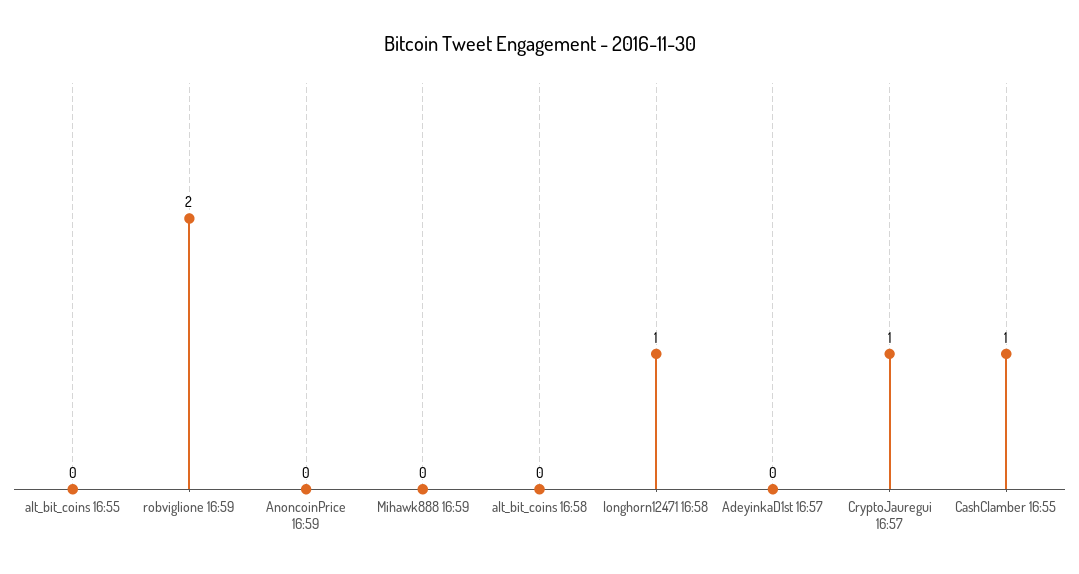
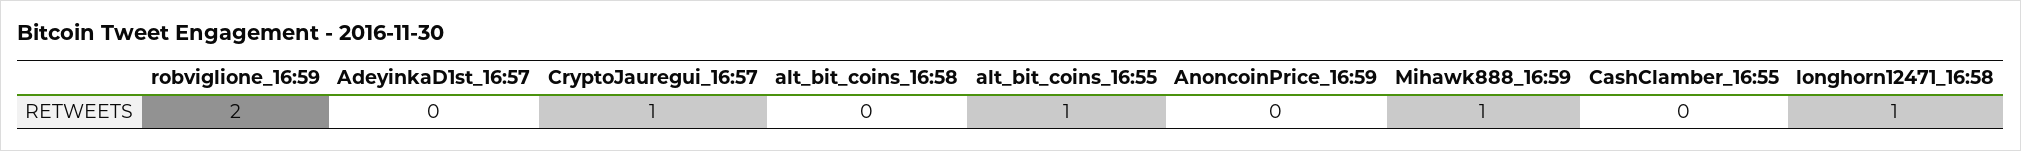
  {
-   "alt_bit_coins 16:55": 0,
+   "alt_bit_coins 16:55": 1,
    "robviglione 16:59": 2,
    "AnoncoinPrice 16:59": 0,
-   "Mihawk888 16:59": 0,
+   "Mihawk888 16:59": 1,
    "alt_bit_coins 16:58": 0,
    "longhorn12471 16:58": 1,
    "AdeyinkaD1st 16:57": 0,
    "CryptoJauregui 16:57": 1,
-   "CashClamber 16:55": 1
+   "CashClamber 16:55": 0
  }

